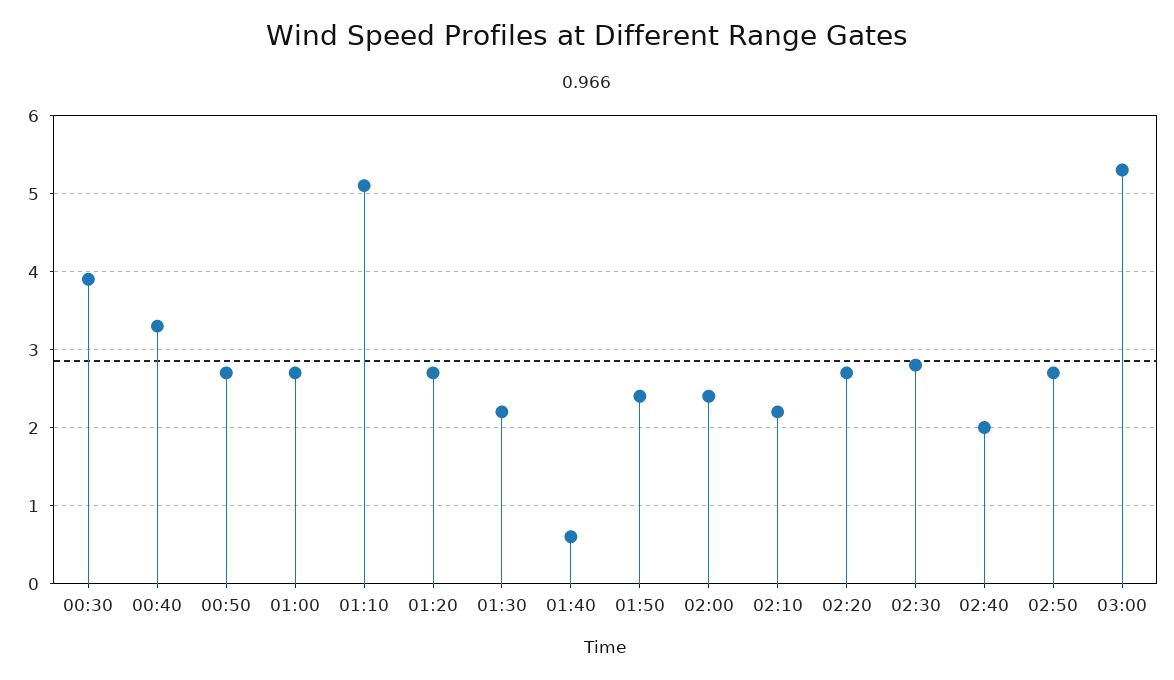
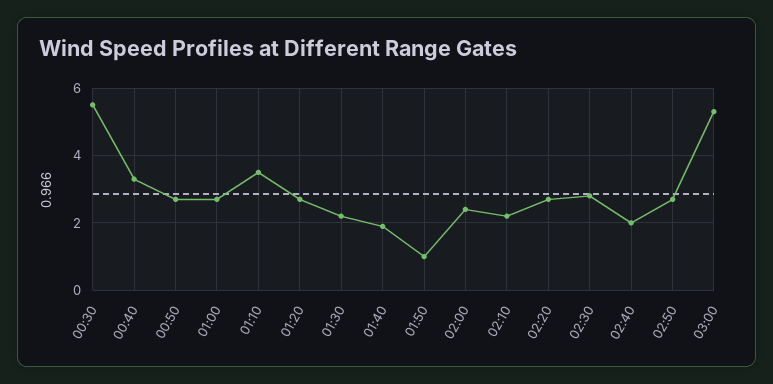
  {
-   "00:30": 3.9,
+   "00:30": 5.5,
    "00:40": 3.3,
    "00:50": 2.7,
    "01:00": 2.7,
-   "01:10": 5.1,
+   "01:10": 3.5,
    "01:20": 2.7,
    "01:30": 2.2,
-   "01:40": 0.6,
+   "01:40": 2,
-   "01:50": 2.4,
+   "01:50": 1,
    "02:00": 2.4,
    "02:10": 2.2,
    "02:20": 2.7,
    "02:30": 2.8,
    "02:40": 2,
    "02:50": 2.7,
    "03:00": 5.3
  }

